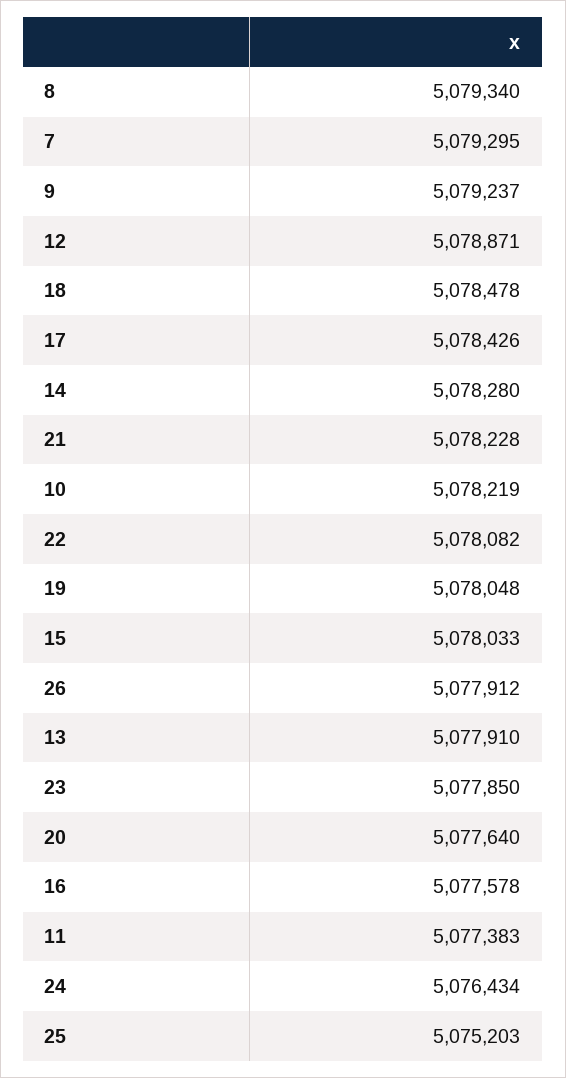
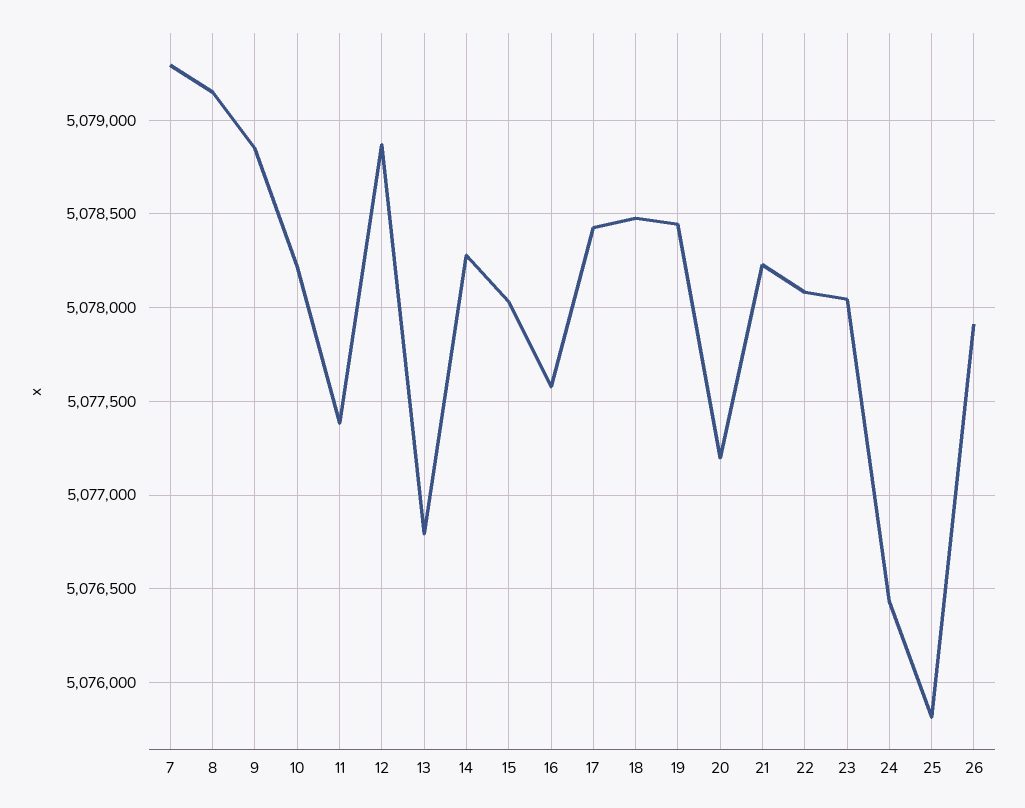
  {
-   "8": 5079340,
+   "8": 5079150,
    "7": 5079295,
-   "9": 5079237,
+   "9": 5078850,
    "12": 5078871,
    "18": 5078478,
    "17": 5078426,
    "14": 5078280,
    "21": 5078228,
    "10": 5078219,
    "22": 5078082,
-   "19": 5078048,
+   "19": 5078450,
    "15": 5078033,
    "26": 5077912,
-   "13": 5077910,
+   "13": 5076800,
-   "23": 5077850,
+   "23": 5078050,
-   "20": 5077640,
+   "20": 5077200,
    "16": 5077578,
    "11": 5077383,
    "24": 5076434,
-   "25": 5075203
+   "25": 5075800
  }

